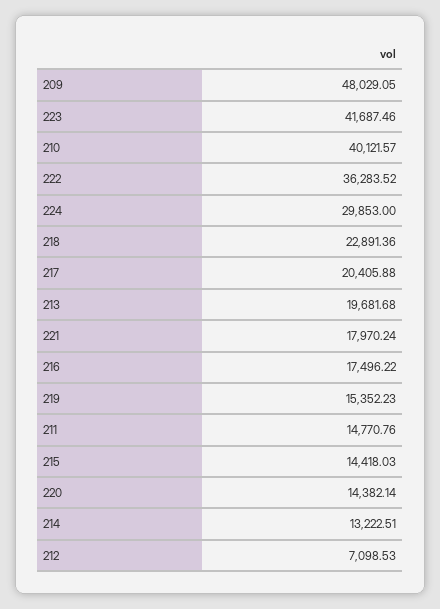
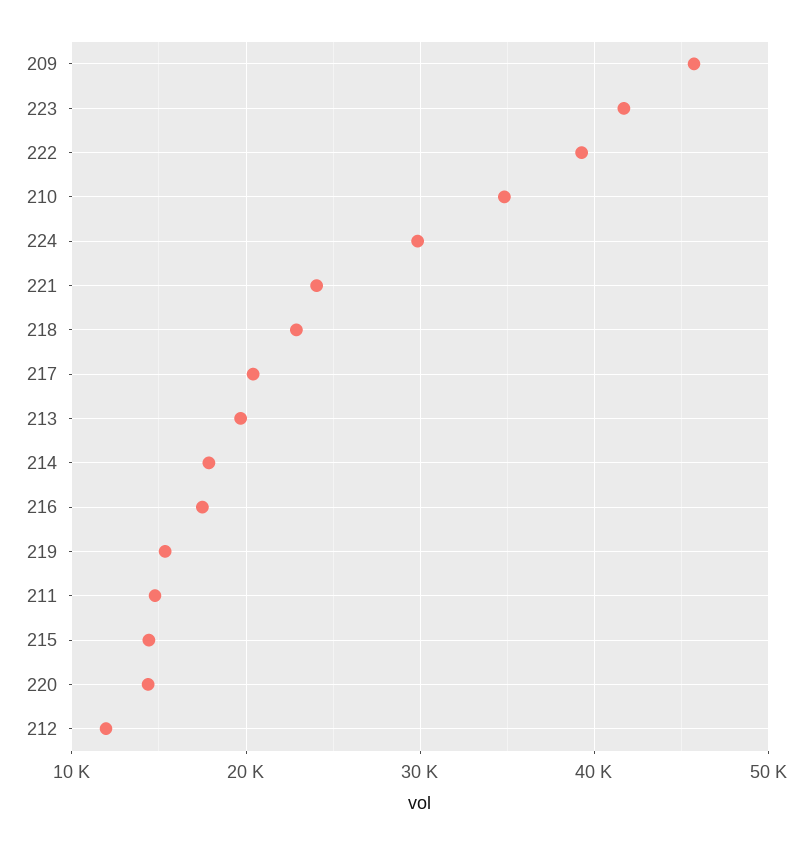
  {
-   "209": 48029.05,
+   "209": 46000,
    "223": 41687.46,
-   "210": 40121.57,
+   "210": 35000,
-   "222": 36283.52,
+   "222": 39000,
    "224": 29853,
    "218": 22891.36,
    "217": 20405.88,
    "213": 19681.68,
-   "221": 17970.24,
+   "221": 24000,
    "216": 17496.22,
    "219": 15352.23,
    "211": 14770.76,
    "215": 14418.03,
    "220": 14382.14,
-   "214": 13222.51,
+   "214": 18000,
-   "212": 7098.53
+   "212": 12000
  }

